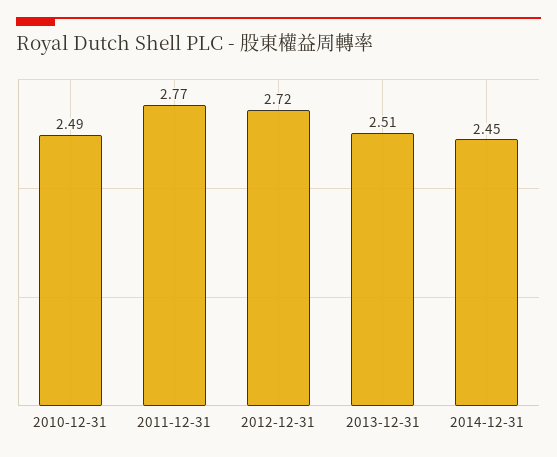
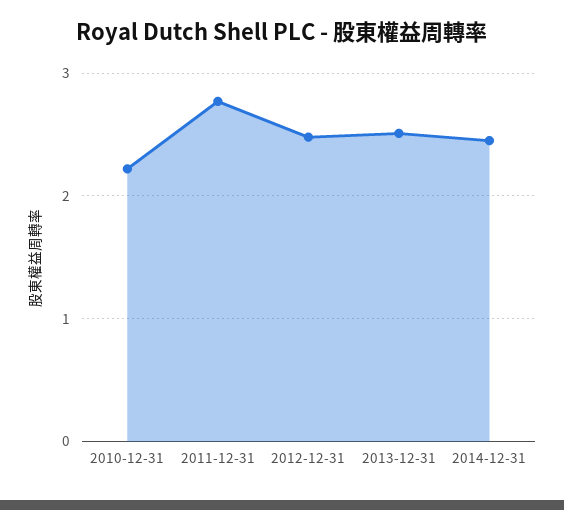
  {
-   "2010-12-31": 2.49,
+   "2010-12-31": 2.2,
    "2011-12-31": 2.77,
-   "2012-12-31": 2.72,
+   "2012-12-31": 2.5,
    "2013-12-31": 2.51,
    "2014-12-31": 2.45
  }

